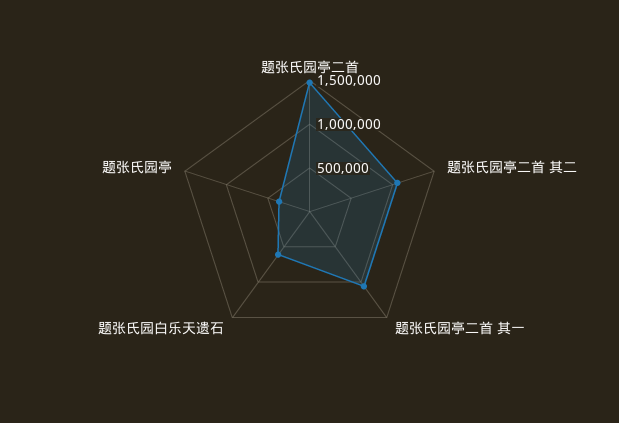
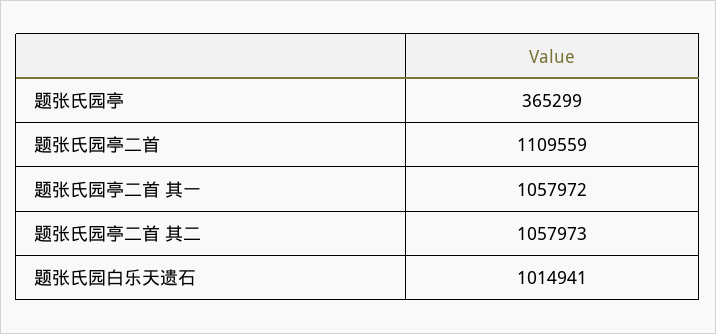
  {
-   "题张氏园亭二首": 1500000,
+   "题张氏园亭二首": 1109559,
    "题张氏园亭二首 其二": 1057973,
    "题张氏园亭二首 其一": 1057972,
-   "题张氏园白乐天遗石": 600000,
+   "题张氏园白乐天遗石": 1014941,
    "题张氏园亭": 365299
  }

